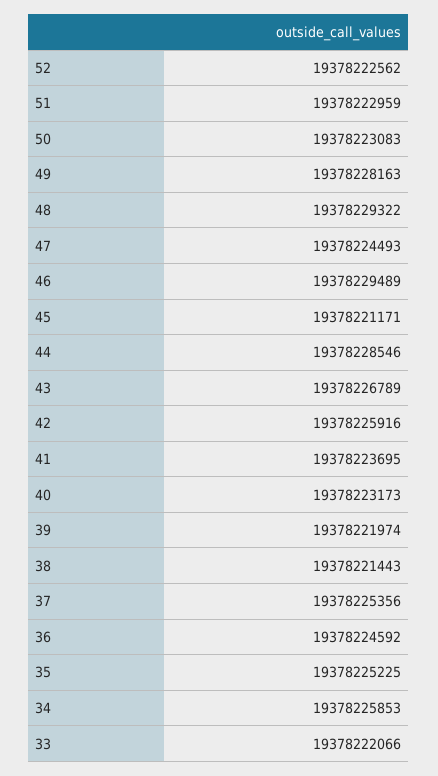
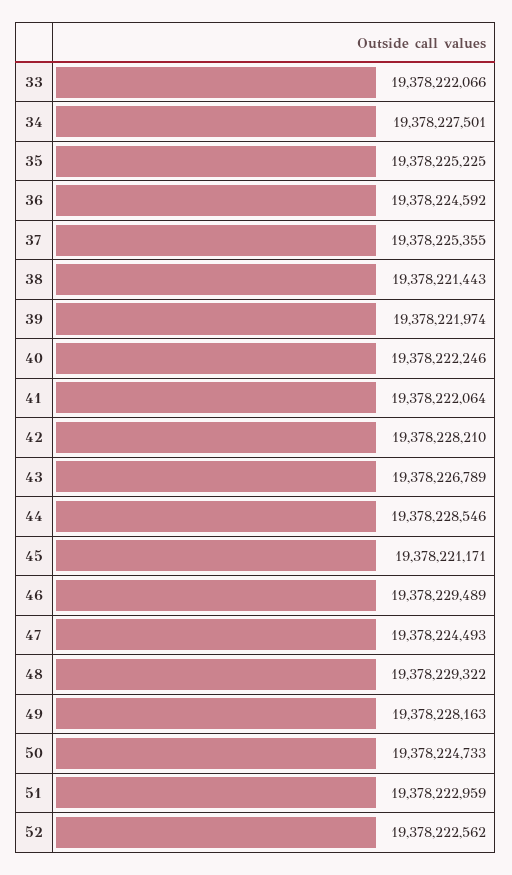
  {
    "52": 19378222562,
    "51": 19378222959,
-   "50": 19378223083,
+   "50": 19378224733,
    "49": 19378228163,
    "48": 19378229322,
    "47": 19378224493,
    "46": 19378229489,
    "45": 19378221171,
    "44": 19378228546,
    "43": 19378226789,
-   "42": 19378225916,
+   "42": 19378228210,
-   "41": 19378223695,
+   "41": 19378222064,
-   "40": 19378223173,
+   "40": 19378222246,
    "39": 19378221974,
    "38": 19378221443,
-   "37": 19378225356,
+   "37": 19378225355,
    "36": 19378224592,
    "35": 19378225225,
-   "34": 19378225853,
+   "34": 19378227501,
    "33": 19378222066
  }

